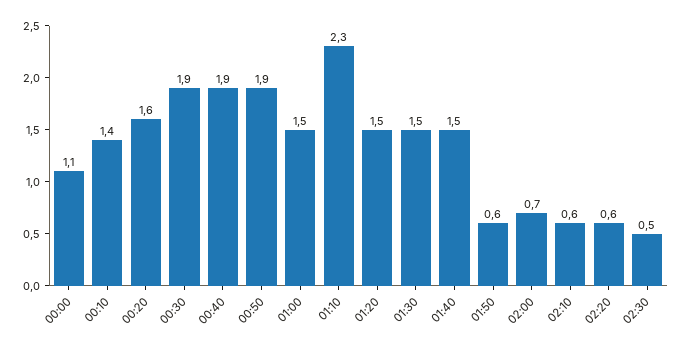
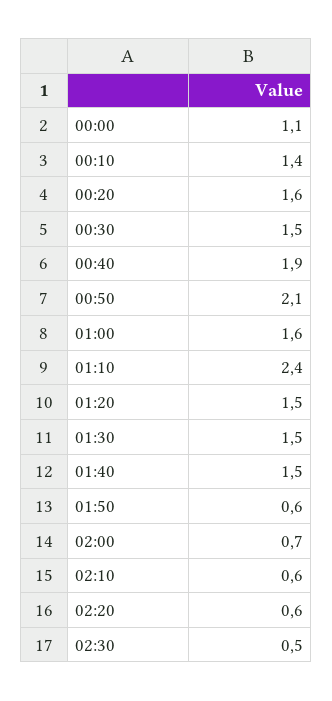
  {
    "00:00": 1.1,
    "00:10": 1.4,
    "00:20": 1.6,
-   "00:30": 1.9,
+   "00:30": 1.5,
    "00:40": 1.9,
-   "00:50": 1.9,
+   "00:50": 2.1,
-   "01:00": 1.5,
+   "01:00": 1.6,
-   "01:10": 2.3,
+   "01:10": 2.4,
    "01:20": 1.5,
    "01:30": 1.5,
    "01:40": 1.5,
    "01:50": 0.6,
    "02:00": 0.7,
    "02:10": 0.6,
    "02:20": 0.6,
    "02:30": 0.5
  }

